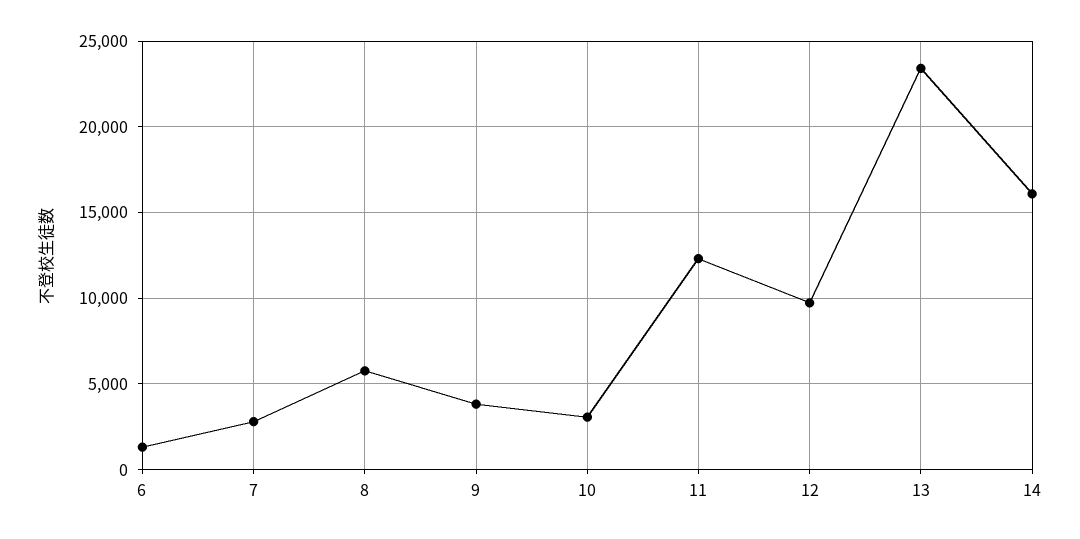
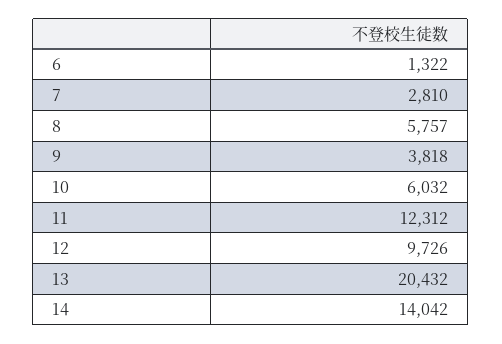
  {
    "6": 1322,
    "7": 2810,
    "8": 5757,
    "9": 3818,
-   "10": 3000,
+   "10": 6032,
    "11": 12312,
    "12": 9726,
-   "13": 23500,
+   "13": 20432,
-   "14": 16000
+   "14": 14042
  }

